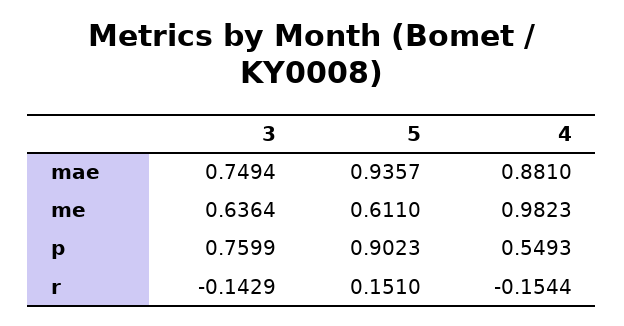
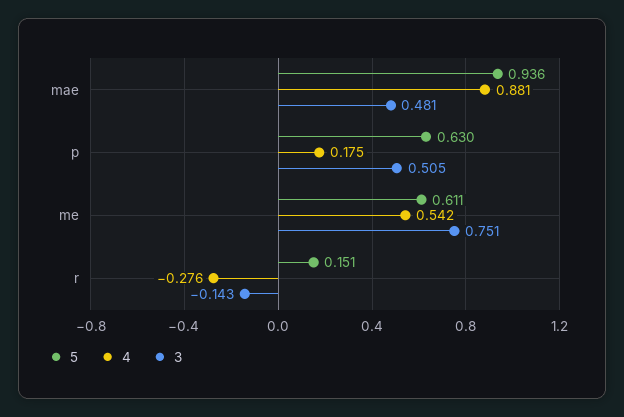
  {
    "3": {
-     "mae": 0.7494,
+     "mae": 0.481,
-     "me": 0.6364,
+     "me": 0.751,
-     "p": 0.7599,
+     "p": 0.505,
      "r": -0.1429
    },
    "5": {
      "mae": 0.9357,
      "me": 0.611,
-     "p": 0.9023,
+     "p": 0.63,
      "r": 0.151
    },
    "4": {
      "mae": 0.881,
-     "me": 0.9823,
+     "me": 0.542,
-     "p": 0.5493,
+     "p": 0.175,
-     "r": -0.1544
+     "r": -0.276
    }
  }

